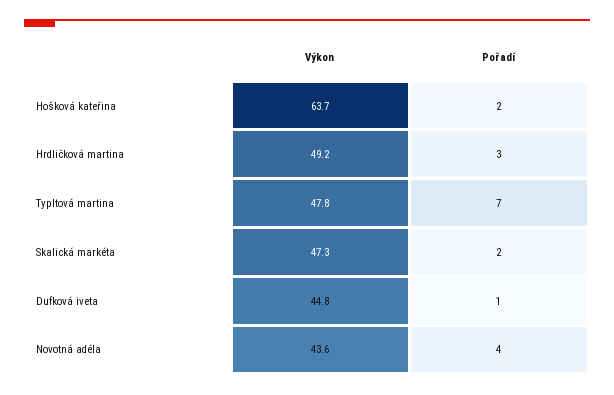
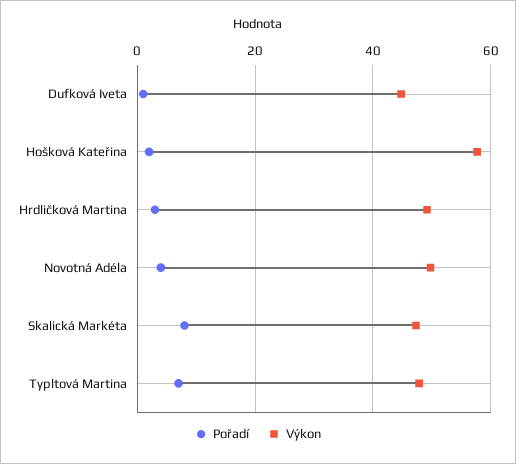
  {
    "Výkon": {
-     "Hošková kateřina": 63.7,
+     "Hošková kateřina": 58,
      "Hrdličková martina": 49.2,
      "Typltová martina": 47.8,
      "Skalická markéta": 47.3,
      "Dufková iveta": 44.8,
-     "Novotná adéla": 43.6
+     "Novotná adéla": 50
    },
    "Pořadí": {
      "Hošková kateřina": 2,
      "Hrdličková martina": 3,
      "Typltová martina": 7,
-     "Skalická markéta": 2,
+     "Skalická markéta": 8,
      "Dufková iveta": 1,
      "Novotná adéla": 4
    }
  }

